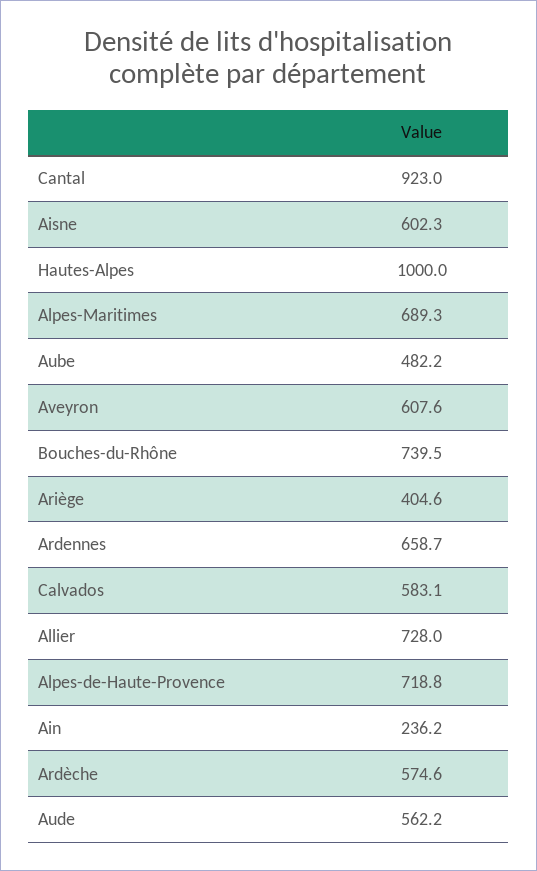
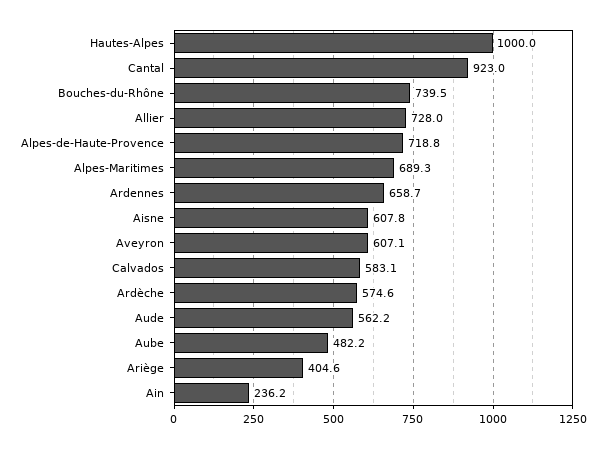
  {
    "Cantal": 923,
-   "Aisne": 602.3,
+   "Aisne": 607.8,
    "Hautes-Alpes": 1000,
    "Alpes-Maritimes": 689.3,
    "Aube": 482.2,
-   "Aveyron": 607.6,
+   "Aveyron": 607.1,
    "Bouches-du-Rhône": 739.5,
    "Ariège": 404.6,
    "Ardennes": 658.7,
    "Calvados": 583.1,
    "Allier": 728,
    "Alpes-de-Haute-Provence": 718.8,
    "Ain": 236.2,
    "Ardèche": 574.6,
    "Aude": 562.2
  }

